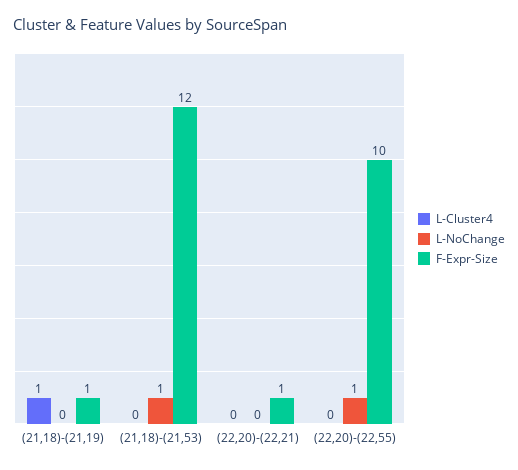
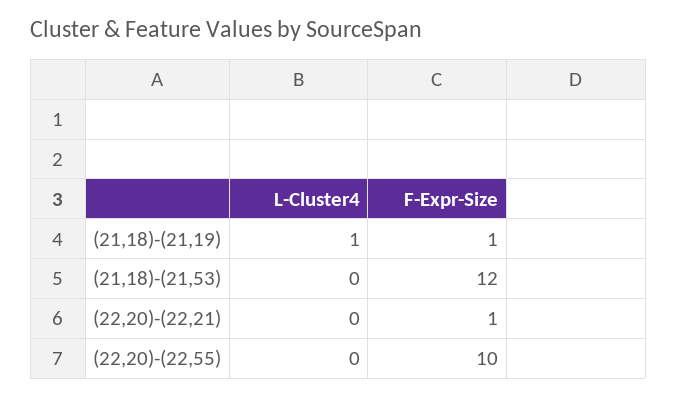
  {
    "L-Cluster4": {
      "(21,18)-(21,19)": 1,
      "(21,18)-(21,53)": 0,
      "(22,20)-(22,21)": 0,
      "(22,20)-(22,55)": 0
    },
-   "L-NoChange": {
-     "(21,18)-(21,19)": 0,
-     "(21,18)-(21,53)": 1,
-     "(22,20)-(22,21)": 0,
-     "(22,20)-(22,55)": 1
-   },
    "F-Expr-Size": {
      "(21,18)-(21,19)": 1,
      "(21,18)-(21,53)": 12,
      "(22,20)-(22,21)": 1,
      "(22,20)-(22,55)": 10
    }
  }

